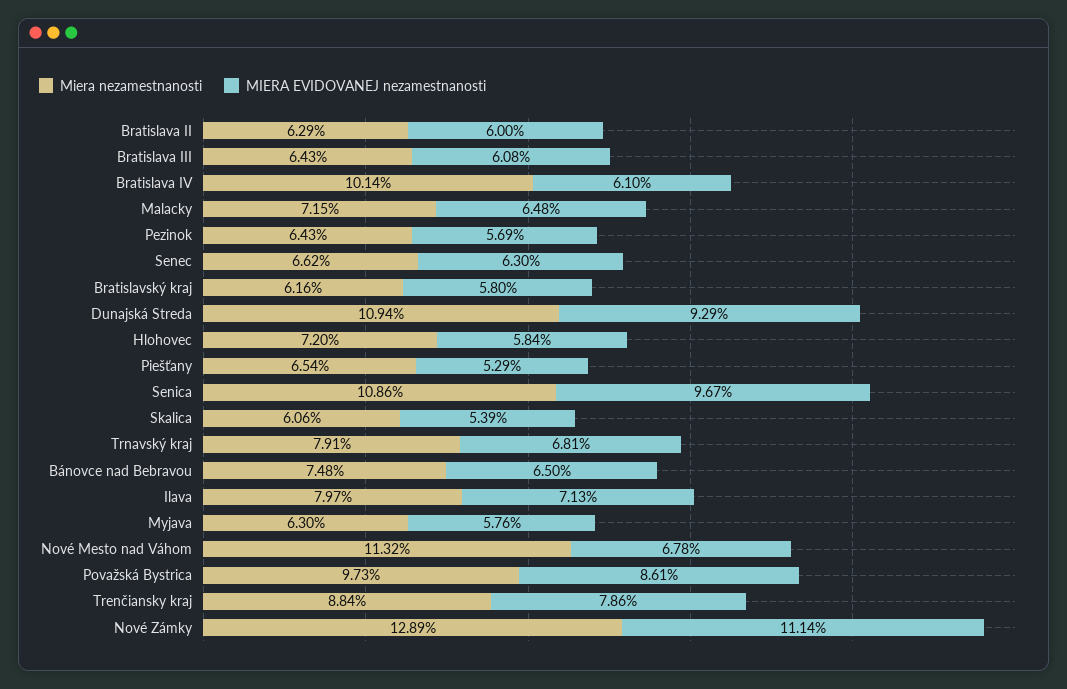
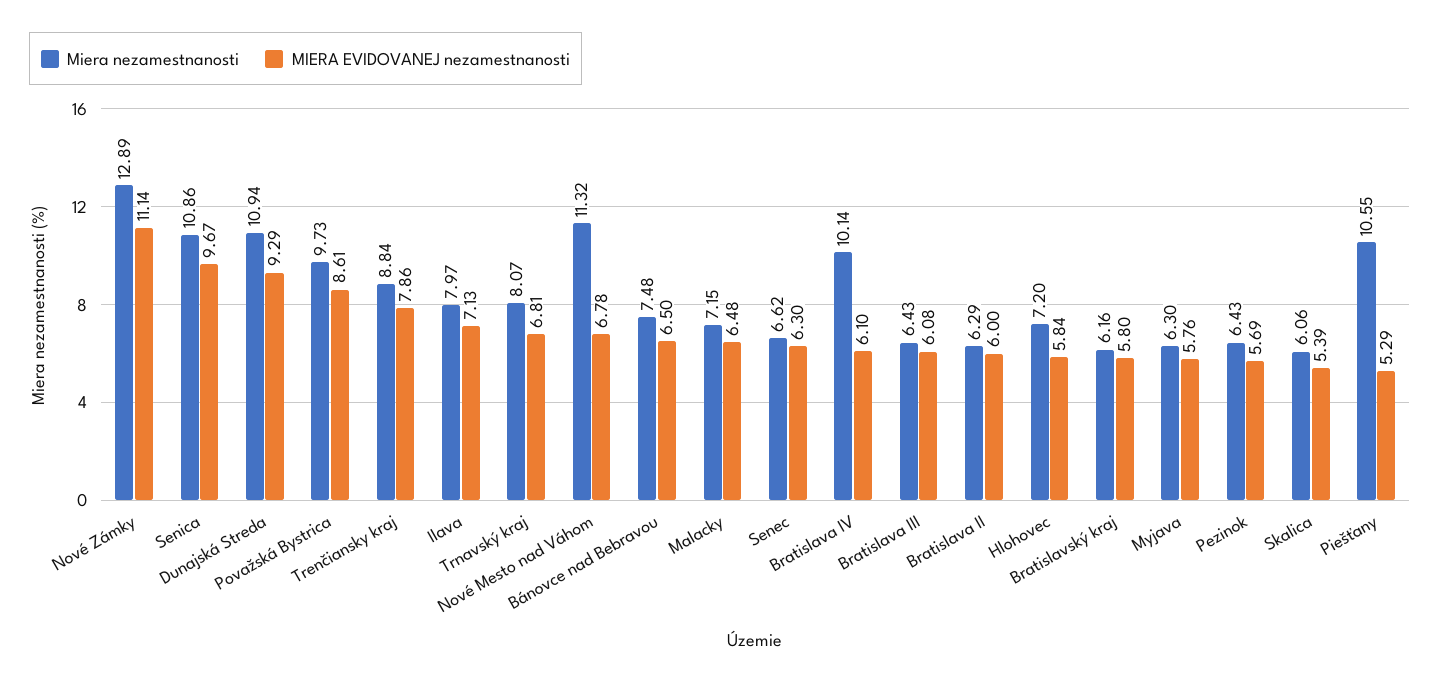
  {
    "Miera nezamestnanosti": {
      "Bratislava II": 6.29,
      "Bratislava III": 6.43,
      "Bratislava IV": 10.14,
      "Malacky": 7.15,
      "Pezinok": 6.43,
      "Senec": 6.62,
      "Bratislavský kraj": 6.16,
      "Dunajská Streda": 10.94,
      "Hlohovec": 7.2,
-     "Piešťany": 6.54,
+     "Piešťany": 10.55,
      "Senica": 10.86,
      "Skalica": 6.06,
-     "Trnavský kraj": 7.91,
+     "Trnavský kraj": 8.07,
      "Bánovce nad Bebravou": 7.48,
      "Ilava": 7.97,
      "Myjava": 6.3,
      "Nové Mesto nad Váhom": 11.32,
      "Považská Bystrica": 9.73,
      "Trenčiansky kraj": 8.84,
      "Nové Zámky": 12.89
    },
    "MIERA EVIDOVANEJ nezamestnanosti": {
      "Bratislava II": 6,
      "Bratislava III": 6.08,
      "Bratislava IV": 6.1,
      "Malacky": 6.48,
      "Pezinok": 5.69,
      "Senec": 6.3,
      "Bratislavský kraj": 5.8,
      "Dunajská Streda": 9.29,
      "Hlohovec": 5.84,
      "Piešťany": 5.29,
      "Senica": 9.67,
      "Skalica": 5.39,
      "Trnavský kraj": 6.81,
      "Bánovce nad Bebravou": 6.5,
      "Ilava": 7.13,
      "Myjava": 5.76,
      "Nové Mesto nad Váhom": 6.78,
      "Považská Bystrica": 8.61,
      "Trenčiansky kraj": 7.86,
      "Nové Zámky": 11.14
    }
  }

